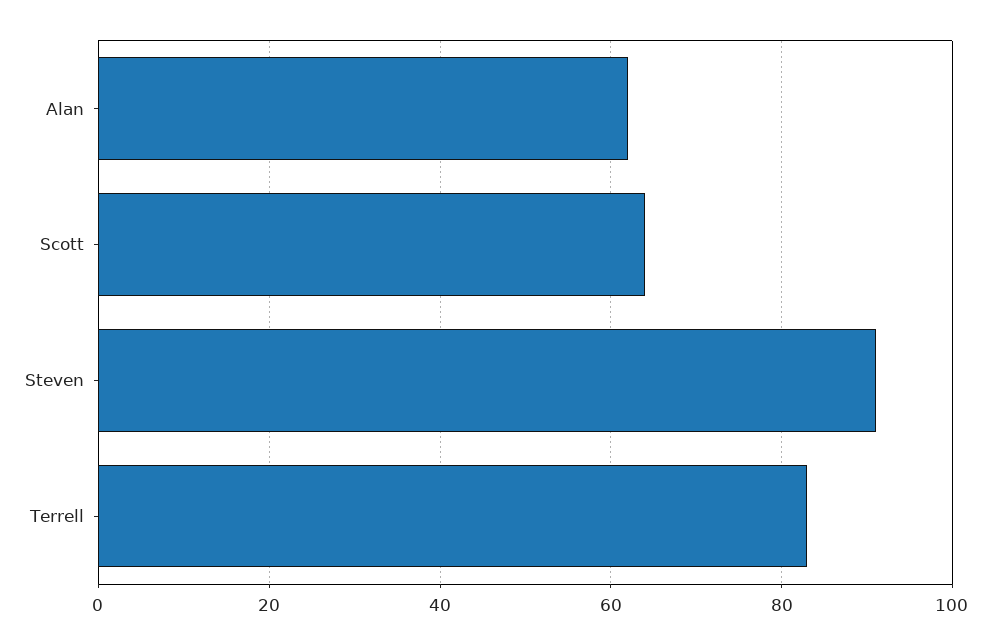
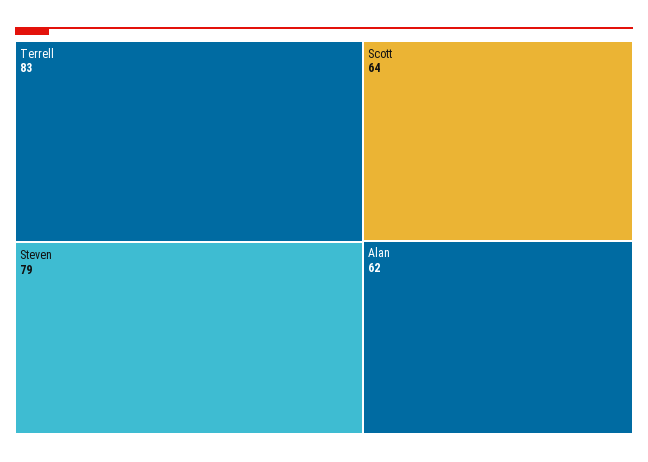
  {
    "Alan": 62,
    "Scott": 64,
-   "Steven": 90,
+   "Steven": 79,
    "Terrell": 83
  }

